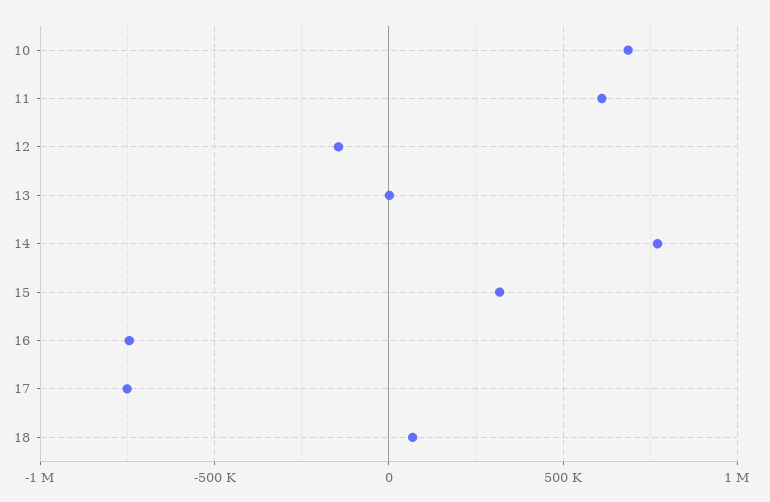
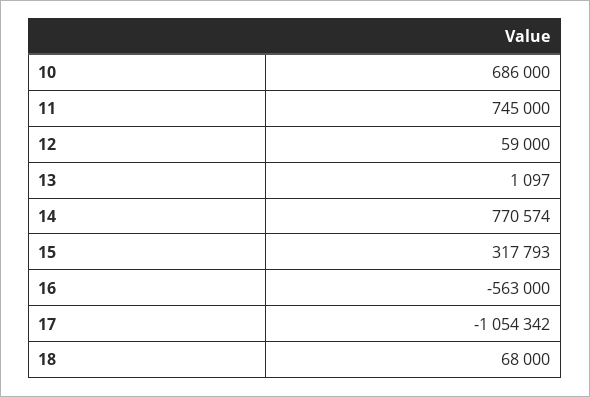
  {
    "10": 686000,
-   "11": 600000,
+   "11": 745000,
-   "12": -150000,
+   "12": 59000,
    "13": 1097,
    "14": 770574,
    "15": 317793,
-   "16": -750000,
+   "16": -563000,
-   "17": -750000,
+   "17": -1054342,
    "18": 68000
  }

